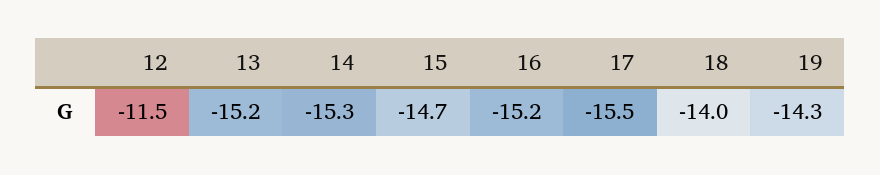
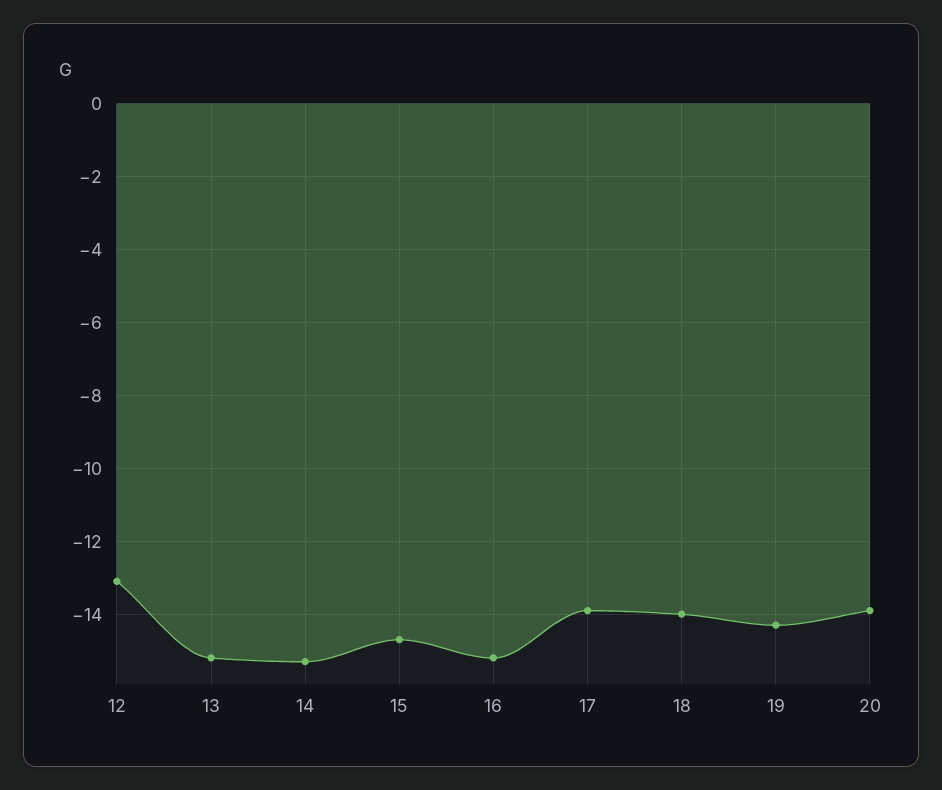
  {
-   "12": -11.5,
+   "12": -13,
    "13": -15.2,
    "14": -15.3,
    "15": -14.7,
    "16": -15.2,
-   "17": -15.5,
+   "17": -14,
    "18": -14,
-   "19": -14.3
+   "19": -14.3,
+   "20": -14
  }

